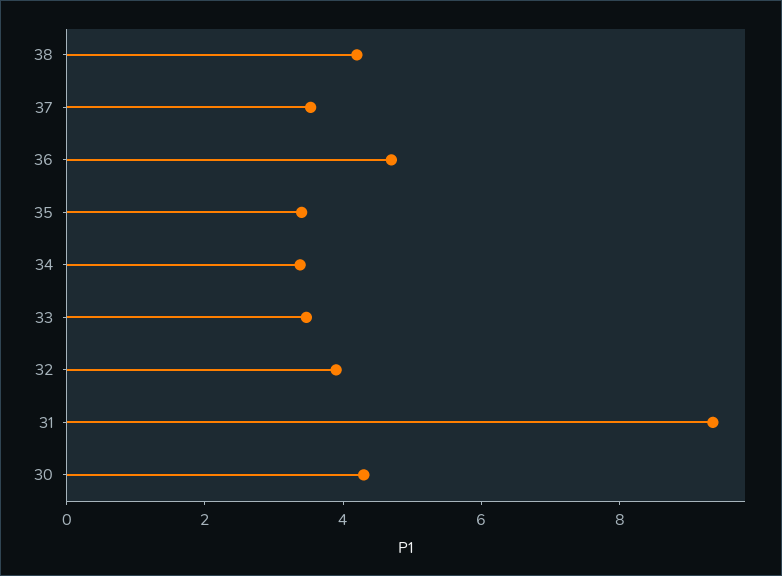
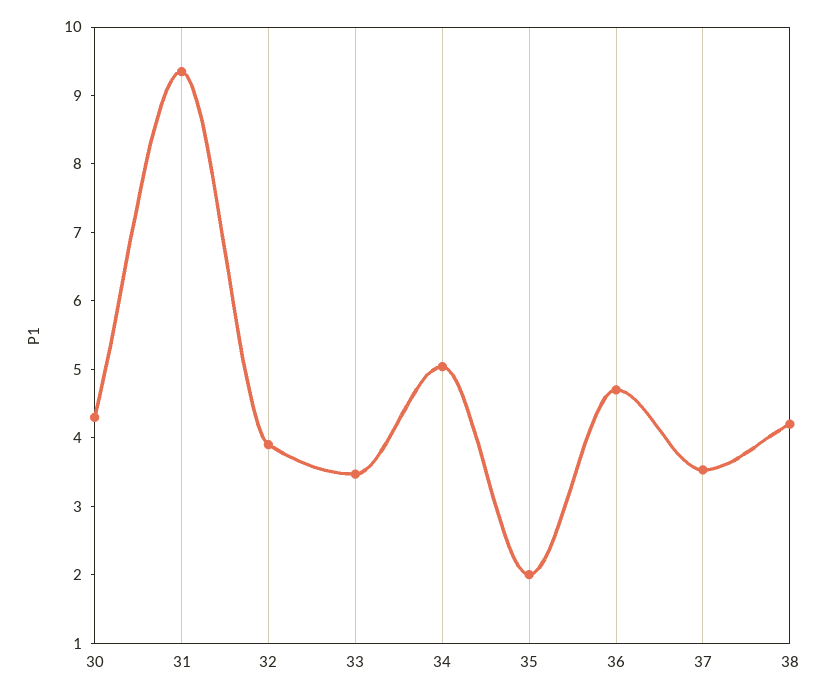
  {
    "38": 4.2,
    "37": 3.6,
    "36": 4.8,
-   "35": 3.5,
+   "35": 2,
-   "34": 3.5,
+   "34": 5,
    "33": 3.4,
    "32": 4,
    "31": 9.4,
    "30": 4.4
  }

